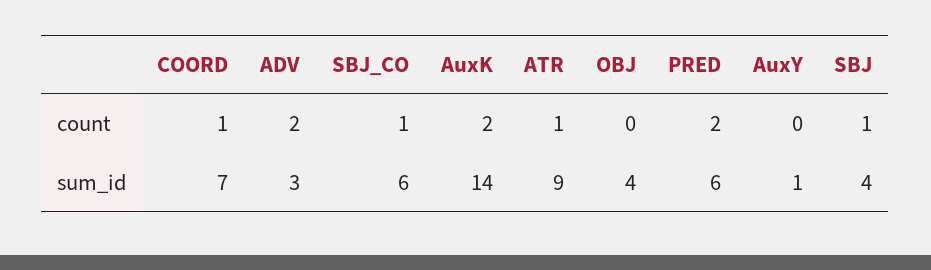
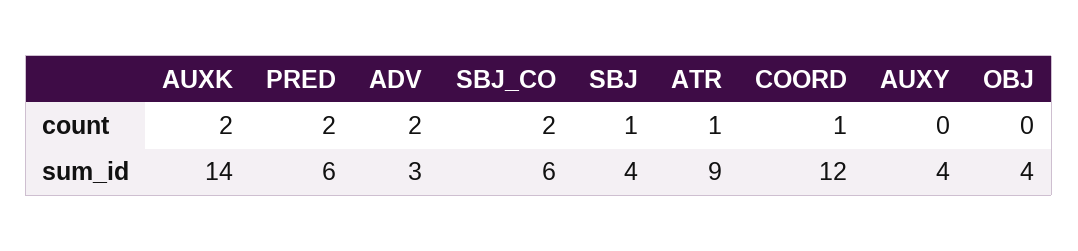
  {
    "COORD": {
      "count": 1,
-     "sum_id": 7
+     "sum_id": 12
    },
    "ADV": {
      "count": 2,
      "sum_id": 3
    },
    "SBJ_CO": {
-     "count": 1,
+     "count": 2,
      "sum_id": 6
    },
    "AuxK": {
      "count": 2,
      "sum_id": 14
    },
    "ATR": {
      "count": 1,
      "sum_id": 9
    },
    "OBJ": {
      "count": 0,
      "sum_id": 4
    },
    "PRED": {
      "count": 2,
      "sum_id": 6
    },
    "AuxY": {
      "count": 0,
-     "sum_id": 1
+     "sum_id": 4
    },
    "SBJ": {
      "count": 1,
      "sum_id": 4
    }
  }

